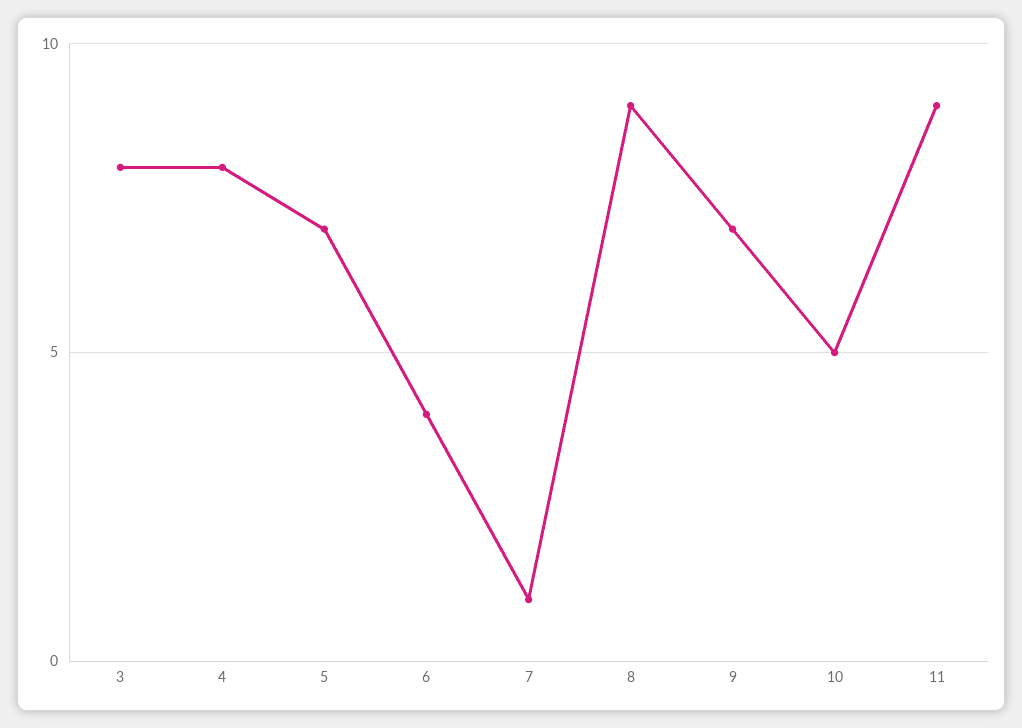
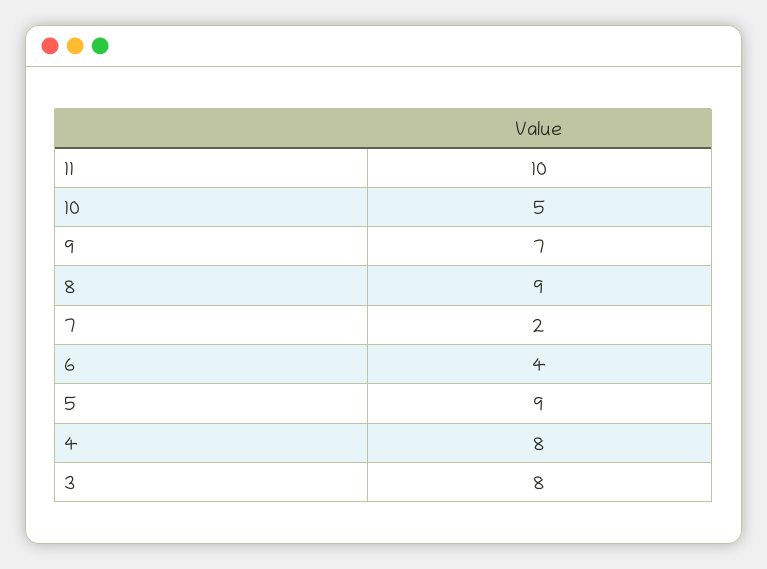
  {
    "3": 8,
    "4": 8,
-   "5": 7,
+   "5": 9,
    "6": 4,
-   "7": 1,
+   "7": 2,
    "8": 9,
    "9": 7,
    "10": 5,
-   "11": 9
+   "11": 10
  }

